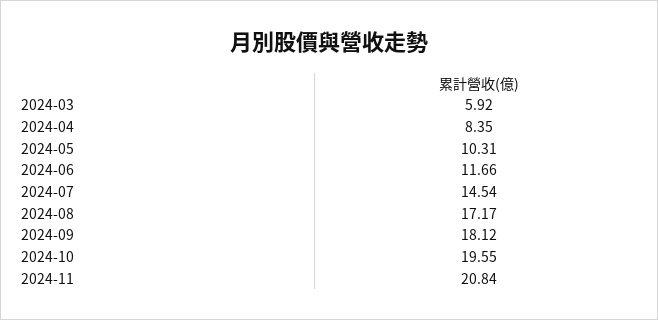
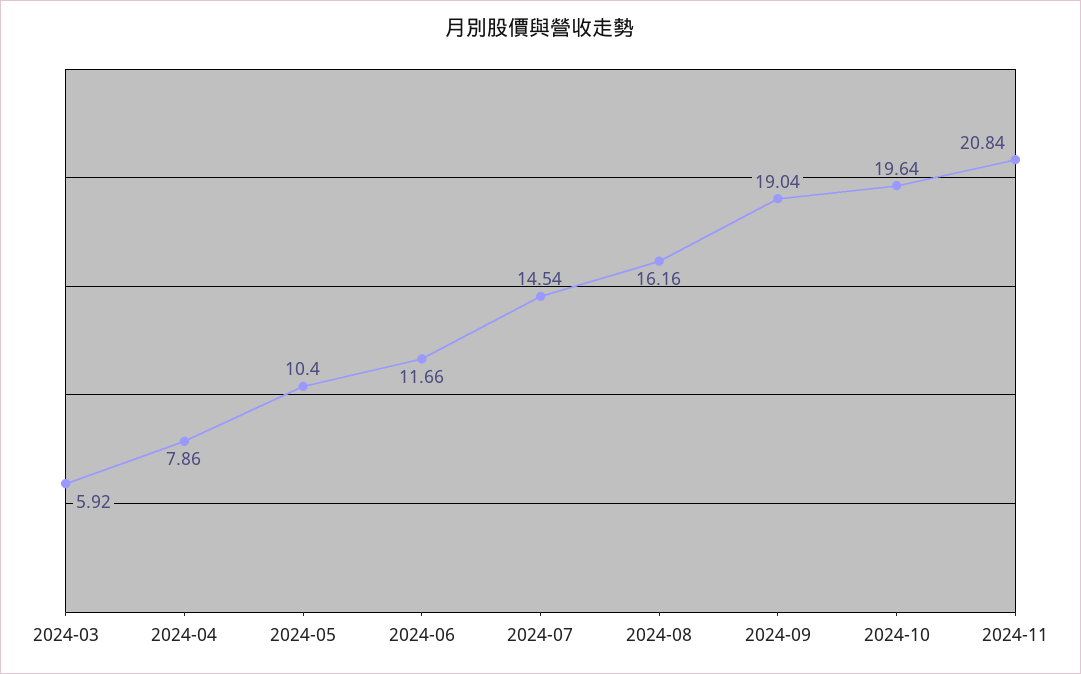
  {
    "2024-03": 5.92,
-   "2024-04": 8.35,
+   "2024-04": 7.86,
-   "2024-05": 10.31,
+   "2024-05": 10.4,
    "2024-06": 11.66,
    "2024-07": 14.54,
-   "2024-08": 17.17,
+   "2024-08": 16.16,
-   "2024-09": 18.12,
+   "2024-09": 19.04,
-   "2024-10": 19.55,
+   "2024-10": 19.64,
    "2024-11": 20.84
  }

